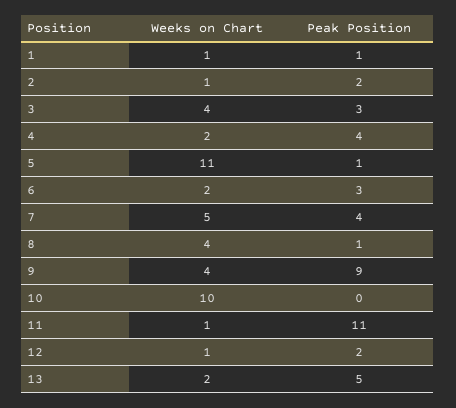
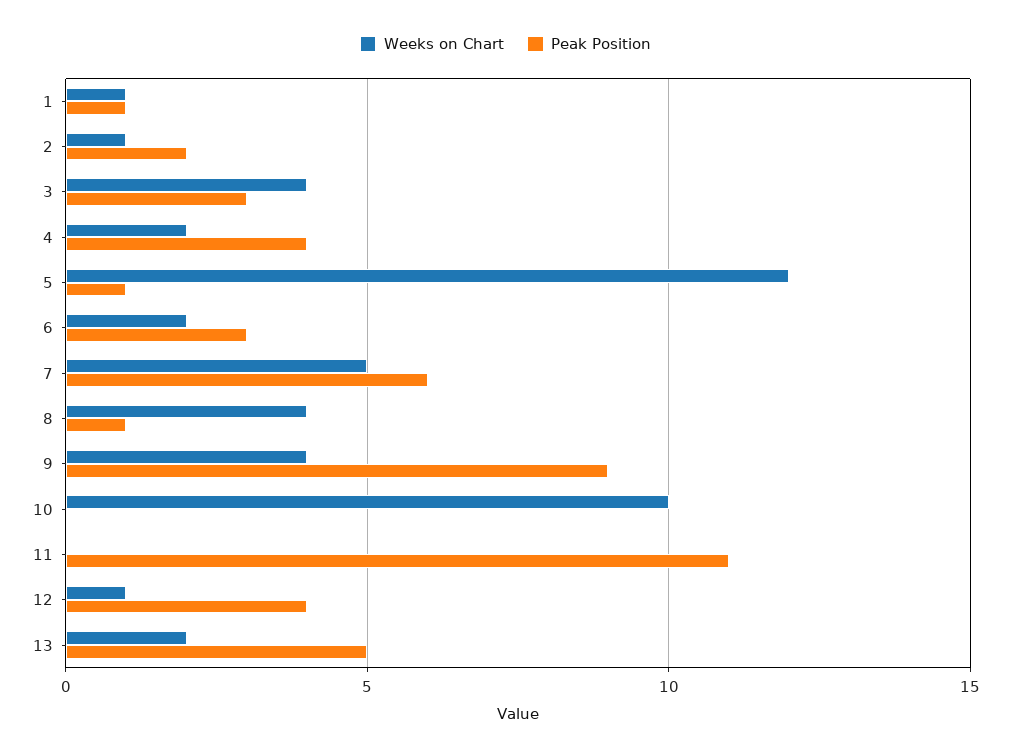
  {
    "Weeks on Chart": {
      "1": 1,
      "2": 1,
      "3": 4,
      "4": 2,
-     "5": 11,
+     "5": 12,
      "6": 2,
      "7": 5,
      "8": 4,
      "9": 4,
      "10": 10,
-     "11": 1,
+     "11": 0,
      "12": 1,
      "13": 2
    },
    "Peak Position": {
      "1": 1,
      "2": 2,
      "3": 3,
      "4": 4,
      "5": 1,
      "6": 3,
-     "7": 4,
+     "7": 6,
      "8": 1,
      "9": 9,
      "10": 0,
      "11": 11,
-     "12": 2,
+     "12": 4,
      "13": 5
    }
  }

